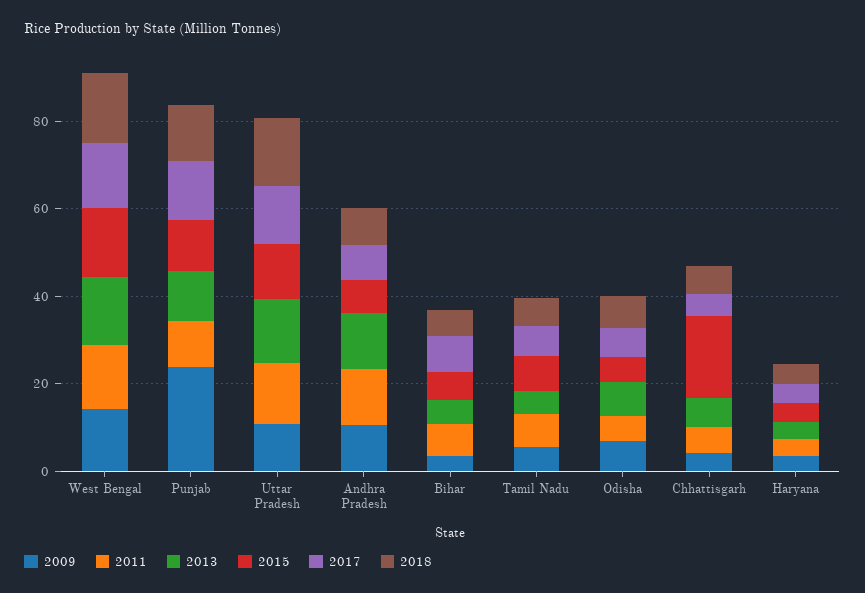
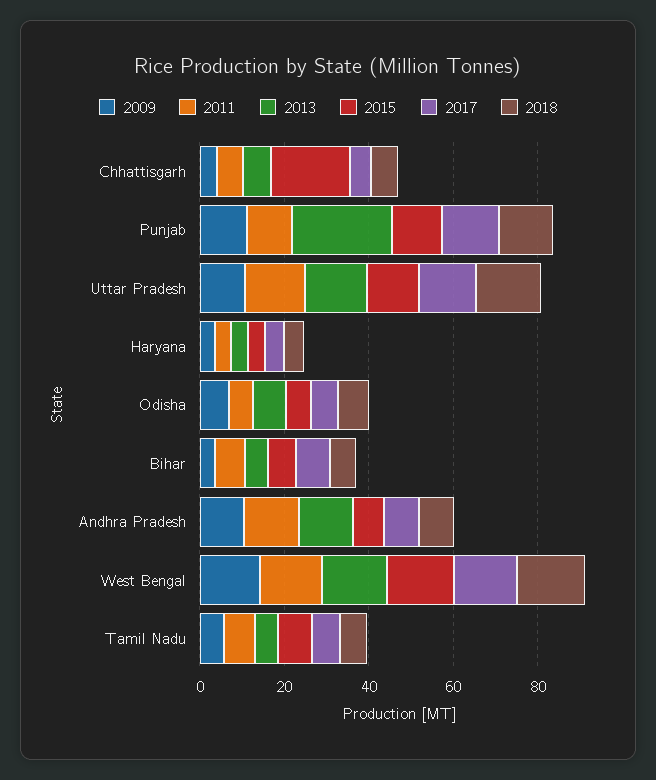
  {
    "2009": {
      "West Bengal": 15,
-     "Punjab": 25,
+     "Punjab": 10,
      "Uttar Pradesh": 10,
      "Andhra Pradesh": 10,
      "Bihar": 5,
      "Tamil Nadu": 5,
      "Odisha": 5,
      "Chhattisgarh": 5,
      "Haryana": 5
    },
    "2011": {
      "West Bengal": 15,
      "Punjab": 10,
      "Uttar Pradesh": 15,
      "Andhra Pradesh": 15,
      "Bihar": 5,
      "Tamil Nadu": 5,
      "Odisha": 5,
      "Chhattisgarh": 5,
      "Haryana": 5
    },
    "2013": {
      "West Bengal": 15,
-     "Punjab": 10,
+     "Punjab": 25,
      "Uttar Pradesh": 15,
      "Andhra Pradesh": 15,
      "Bihar": 5,
      "Tamil Nadu": 5,
      "Odisha": 10,
      "Chhattisgarh": 5,
      "Haryana": 5
    },
    "2015": {
      "West Bengal": 15,
      "Punjab": 10,
      "Uttar Pradesh": 15,
      "Andhra Pradesh": 5,
      "Bihar": 5,
      "Tamil Nadu": 10,
      "Odisha": 5,
      "Chhattisgarh": 20,
      "Haryana": 5
    },
    "2017": {
      "West Bengal": 15,
      "Punjab": 15,
      "Uttar Pradesh": 15,
      "Andhra Pradesh": 10,
      "Bihar": 10,
      "Tamil Nadu": 5,
      "Odisha": 5,
      "Chhattisgarh": 5,
      "Haryana": 5
    },
    "2018": {
      "West Bengal": 15,
      "Punjab": 15,
      "Uttar Pradesh": 15,
      "Andhra Pradesh": 10,
      "Bihar": 5,
      "Tamil Nadu": 5,
      "Odisha": 5,
      "Chhattisgarh": 5,
      "Haryana": 5
    }
  }

